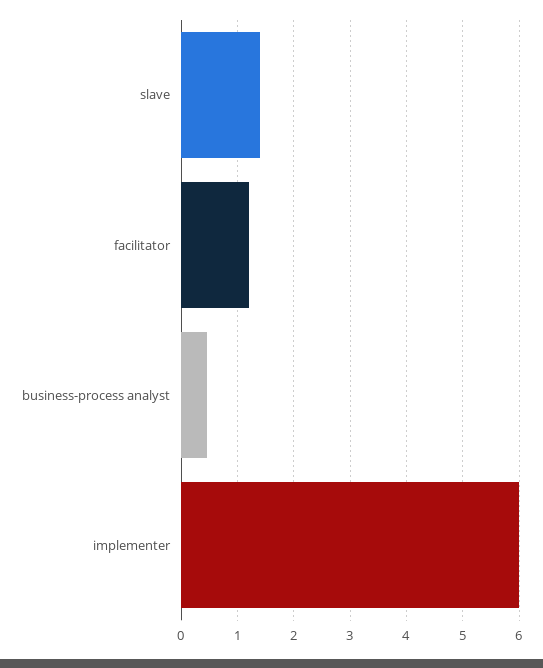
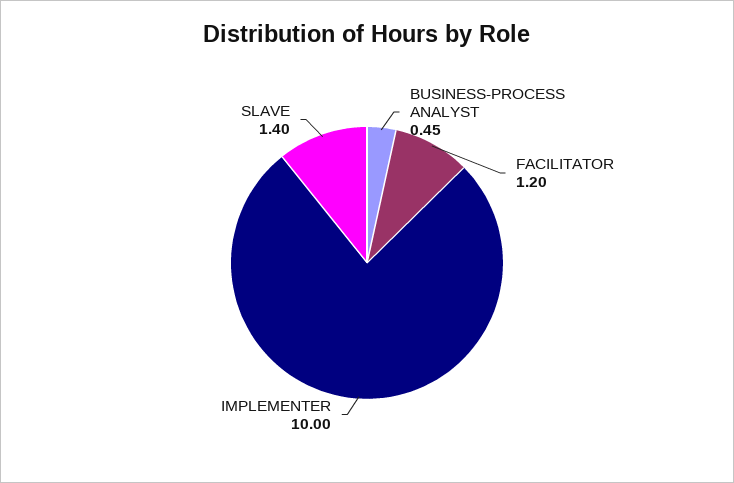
  {
    "slave": 1.4,
    "facilitator": 1.2,
    "business-process analyst": 0.45,
-   "implementer": 6
+   "implementer": 10
  }

